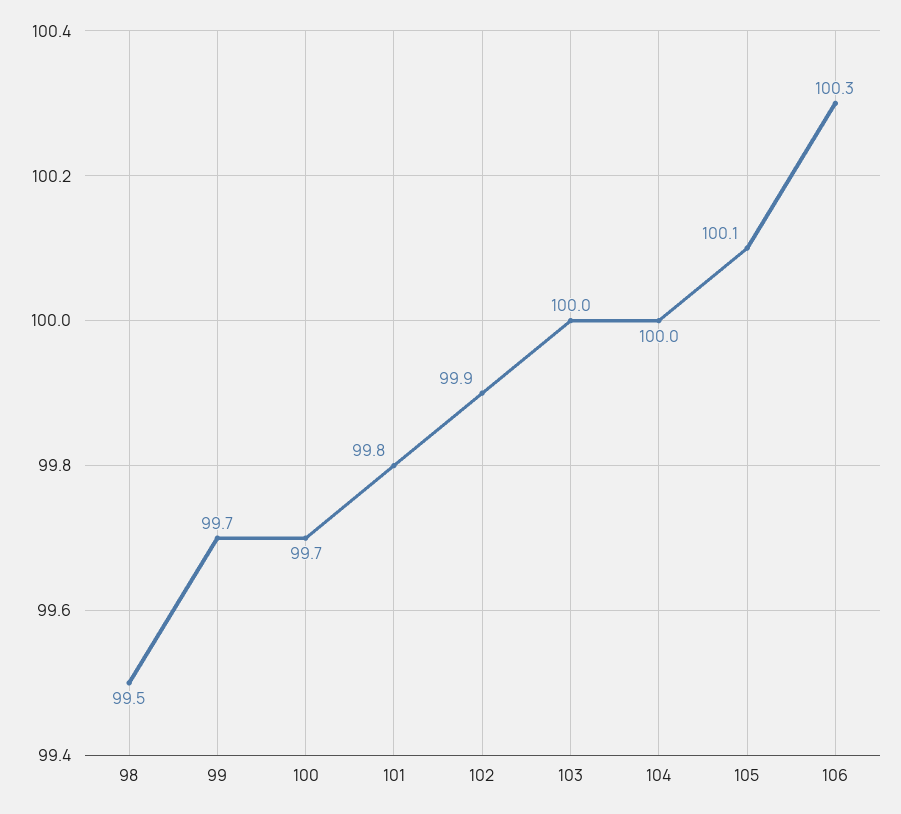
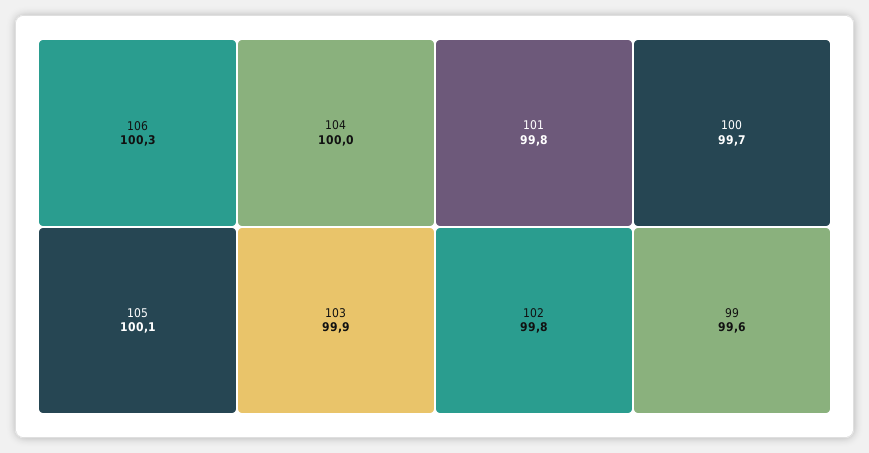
  {
-   "98": 99.5,
-   "99": 99.7,
+   "99": 99.6,
    "100": 99.7,
    "101": 99.8,
-   "102": 99.9,
+   "102": 99.8,
-   "103": 100,
+   "103": 99.9,
    "104": 100,
    "105": 100.1,
    "106": 100.3
  }

